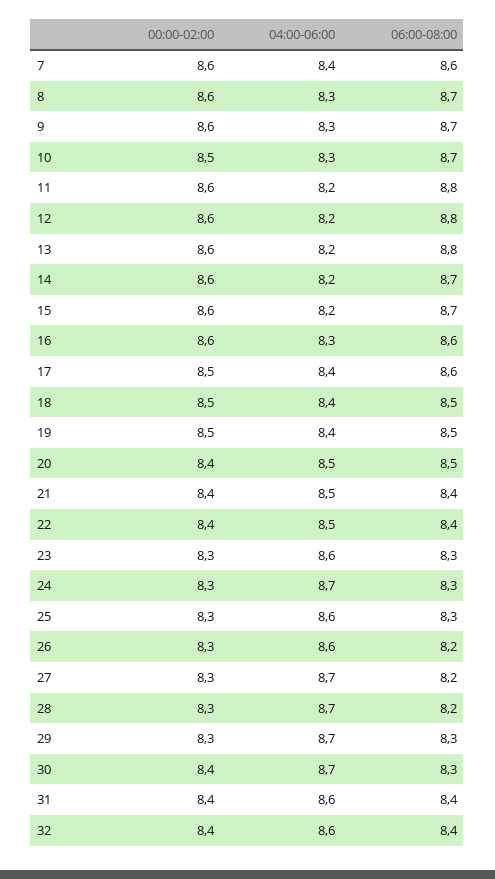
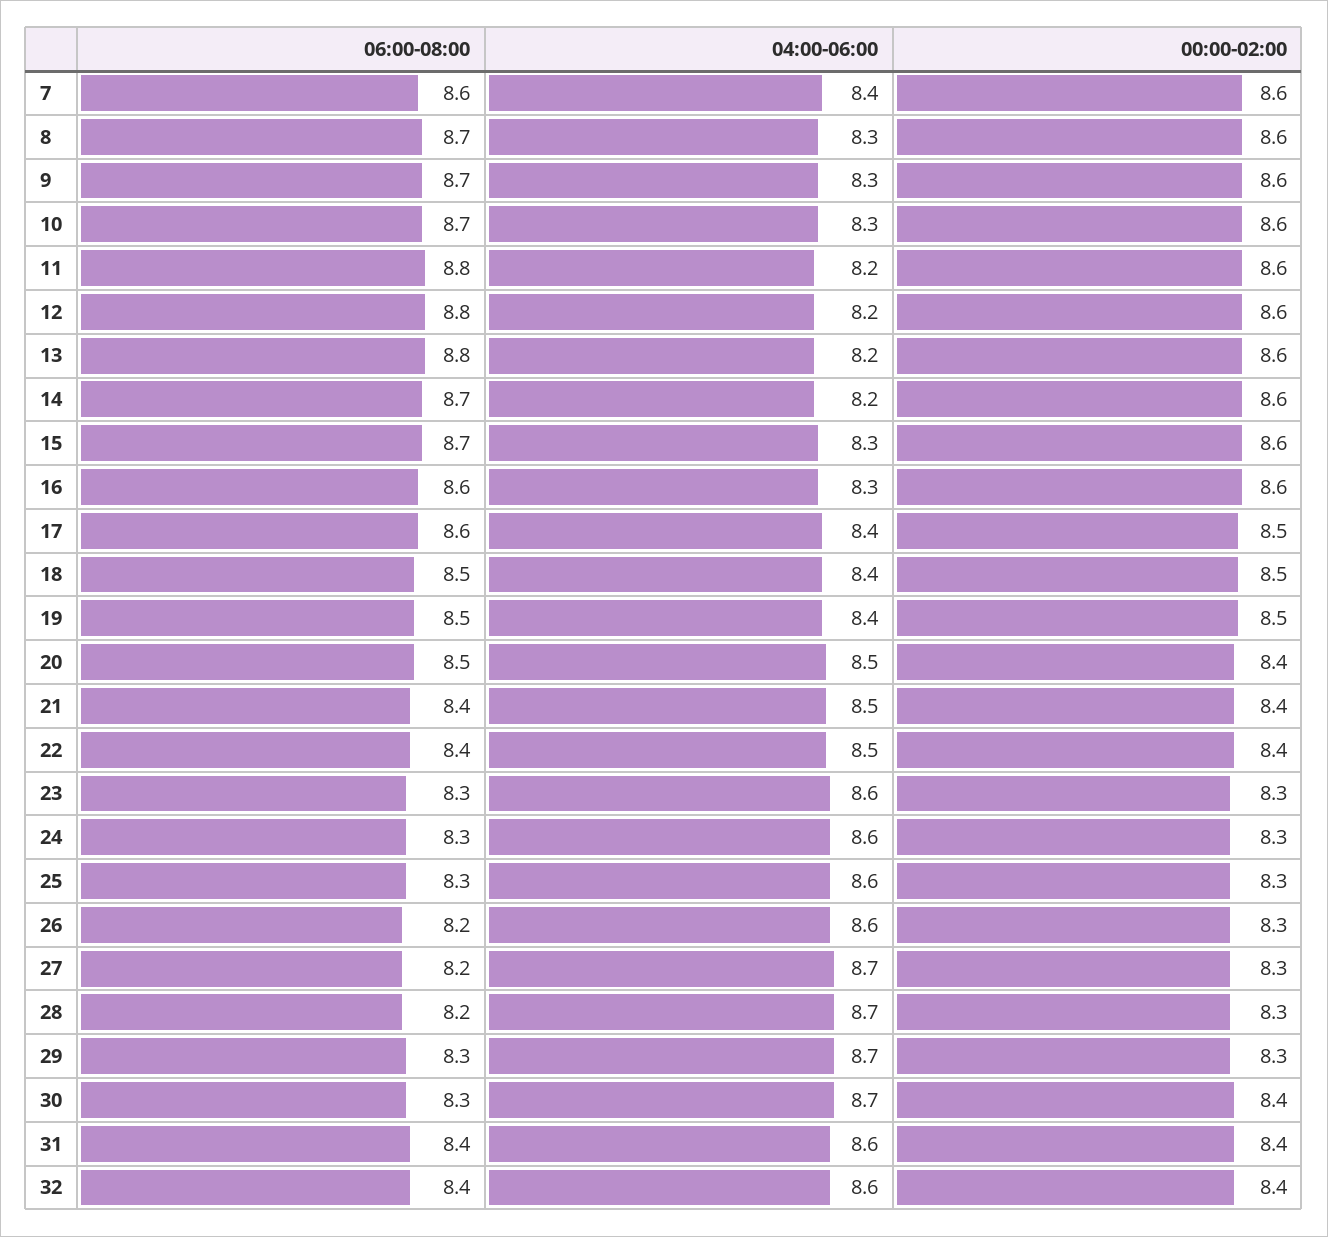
  {
    "00:00-02:00": {
      "7": 8.6,
      "8": 8.6,
      "9": 8.6,
-     "10": 8.5,
+     "10": 8.6,
      "11": 8.6,
      "12": 8.6,
      "13": 8.6,
      "14": 8.6,
      "15": 8.6,
      "16": 8.6,
      "17": 8.5,
      "18": 8.5,
      "19": 8.5,
      "20": 8.4,
      "21": 8.4,
      "22": 8.4,
      "23": 8.3,
      "24": 8.3,
      "25": 8.3,
      "26": 8.3,
      "27": 8.3,
      "28": 8.3,
      "29": 8.3,
      "30": 8.4,
      "31": 8.4,
      "32": 8.4
    },
    "04:00-06:00": {
      "7": 8.4,
      "8": 8.3,
      "9": 8.3,
      "10": 8.3,
      "11": 8.2,
      "12": 8.2,
      "13": 8.2,
      "14": 8.2,
-     "15": 8.2,
+     "15": 8.3,
      "16": 8.3,
      "17": 8.4,
      "18": 8.4,
      "19": 8.4,
      "20": 8.5,
      "21": 8.5,
      "22": 8.5,
      "23": 8.6,
-     "24": 8.7,
+     "24": 8.6,
      "25": 8.6,
      "26": 8.6,
      "27": 8.7,
      "28": 8.7,
      "29": 8.7,
      "30": 8.7,
      "31": 8.6,
      "32": 8.6
    },
    "06:00-08:00": {
      "7": 8.6,
      "8": 8.7,
      "9": 8.7,
      "10": 8.7,
      "11": 8.8,
      "12": 8.8,
      "13": 8.8,
      "14": 8.7,
      "15": 8.7,
      "16": 8.6,
      "17": 8.6,
      "18": 8.5,
      "19": 8.5,
      "20": 8.5,
      "21": 8.4,
      "22": 8.4,
      "23": 8.3,
      "24": 8.3,
      "25": 8.3,
      "26": 8.2,
      "27": 8.2,
      "28": 8.2,
      "29": 8.3,
      "30": 8.3,
      "31": 8.4,
      "32": 8.4
    }
  }

